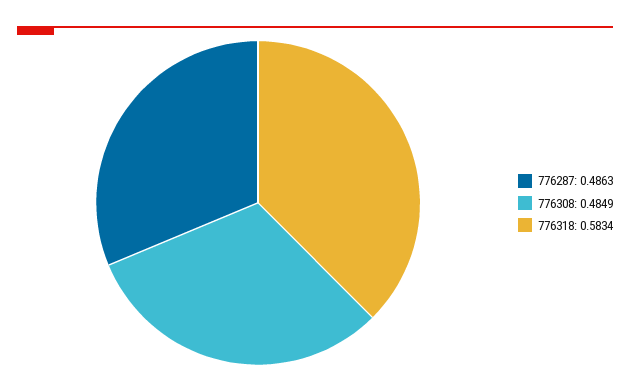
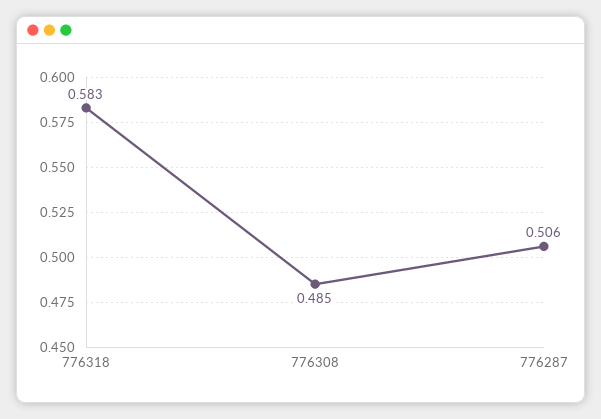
  {
-   "776287": 0.4863,
+   "776287": 0.506,
    "776308": 0.4849,
    "776318": 0.5834
  }

